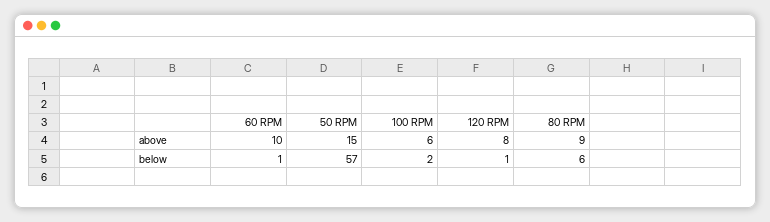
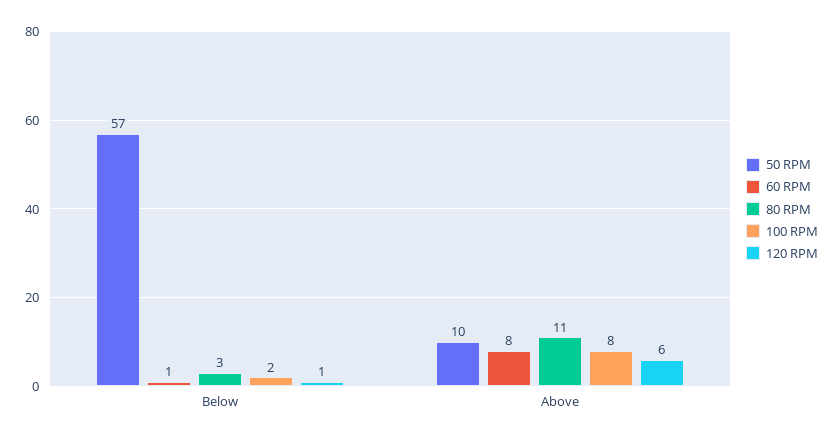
  {
    "60 RPM": {
-     "above": 10,
+     "above": 8,
      "below": 1
    },
    "50 RPM": {
-     "above": 15,
+     "above": 10,
      "below": 57
    },
    "100 RPM": {
-     "above": 6,
+     "above": 8,
      "below": 2
    },
    "120 RPM": {
-     "above": 8,
+     "above": 6,
      "below": 1
    },
    "80 RPM": {
-     "above": 9,
+     "above": 11,
-     "below": 6
+     "below": 3
    }
  }

